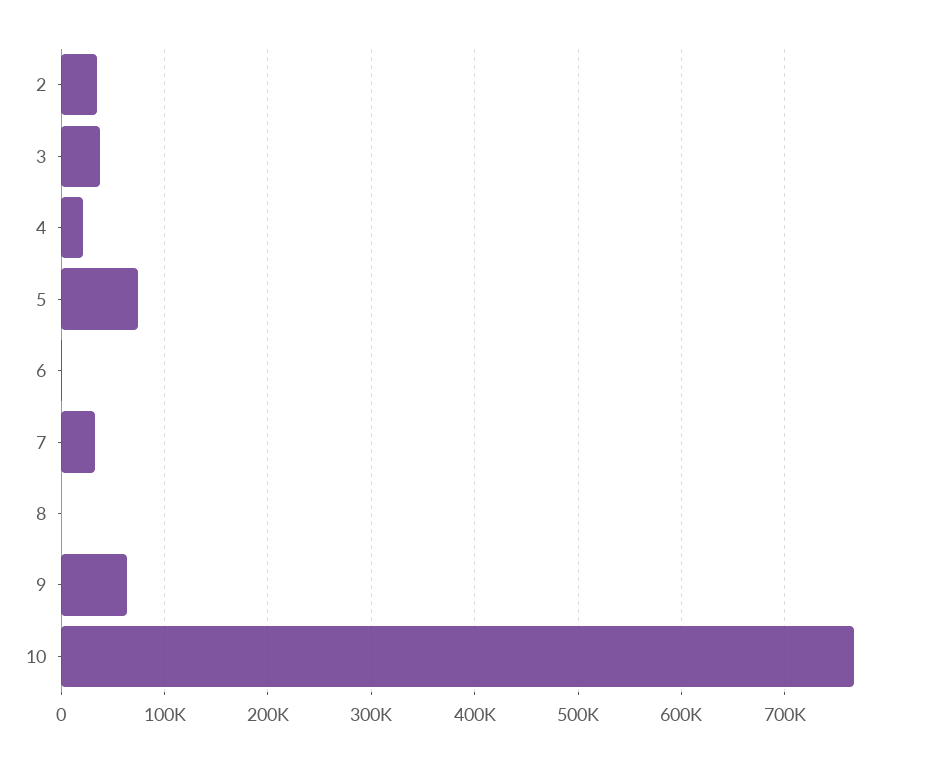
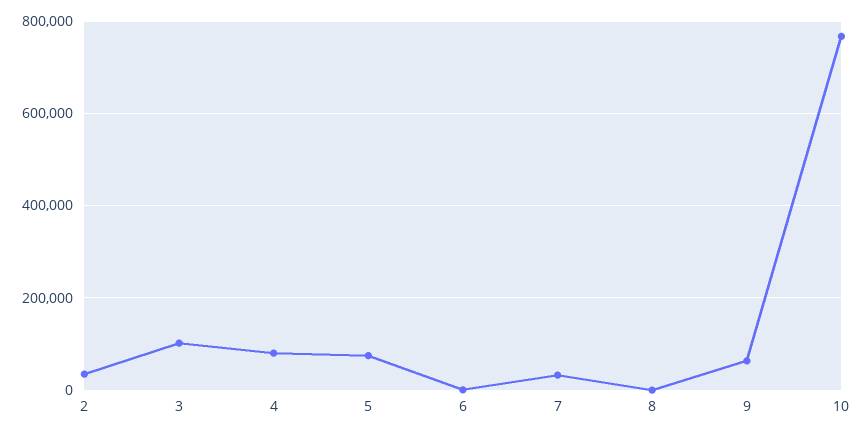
  {
    "2": 30000,
-   "3": 40000,
+   "3": 100000,
-   "4": 20000,
+   "4": 80000,
    "5": 70000,
    "6": 0,
    "7": 30000,
    "8": 0,
    "9": 60000,
    "10": 770000
  }

